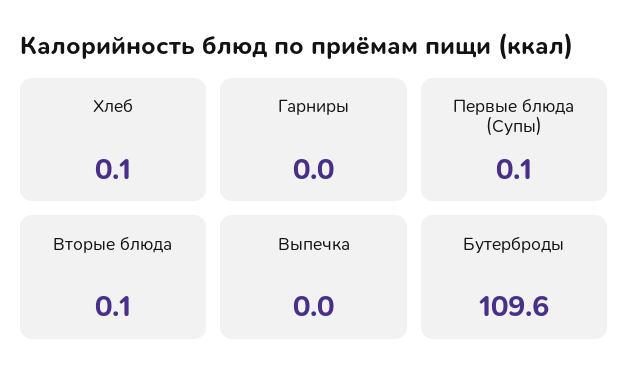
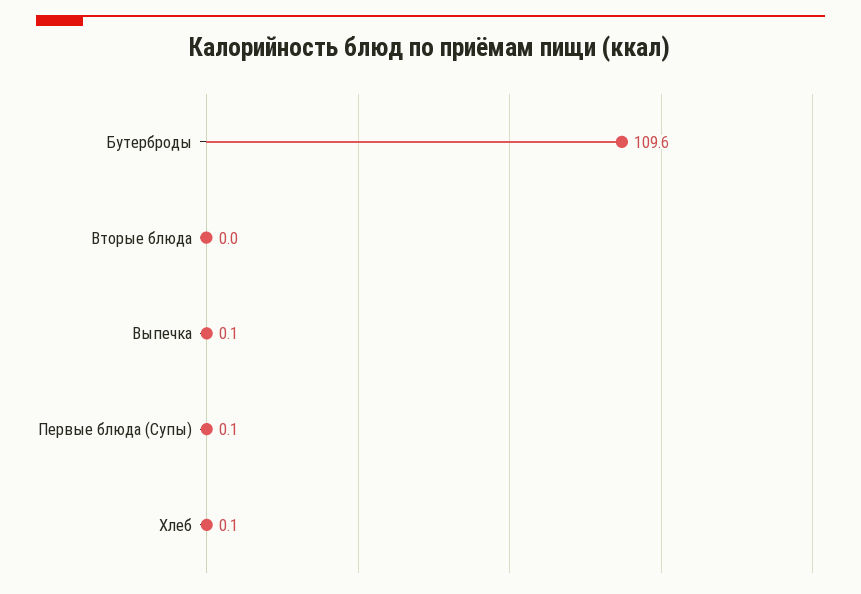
  {
    "Хлеб": 0.1,
-   "Гарниры": 0,
    "Первые блюда (Супы)": 0.1,
-   "Вторые блюда": 0.1,
+   "Вторые блюда": 0,
-   "Выпечка": 0,
+   "Выпечка": 0.1,
    "Бутерброды": 109.6
  }

